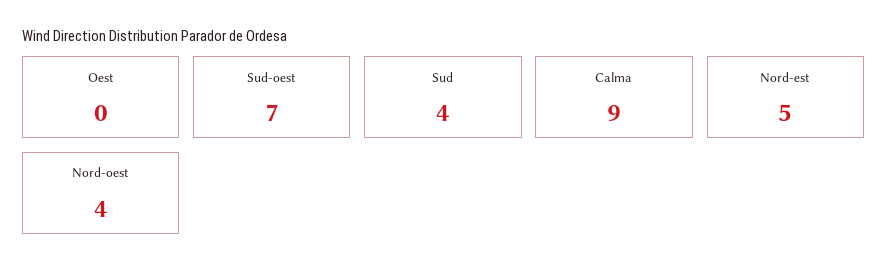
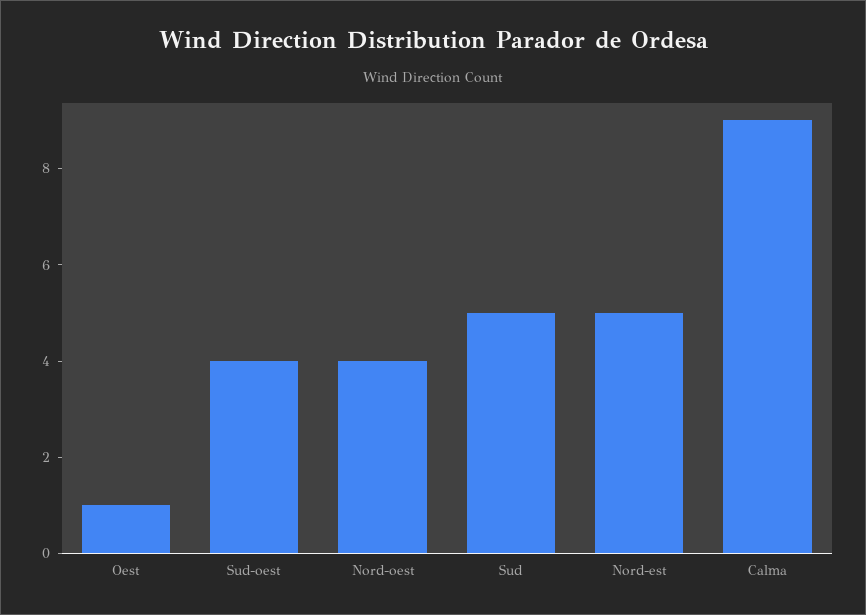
  {
-   "Oest": 0,
+   "Oest": 1,
-   "Sud-oest": 7,
+   "Sud-oest": 4,
-   "Sud": 4,
+   "Sud": 5,
    "Calma": 9,
    "Nord-est": 5,
    "Nord-oest": 4
  }

